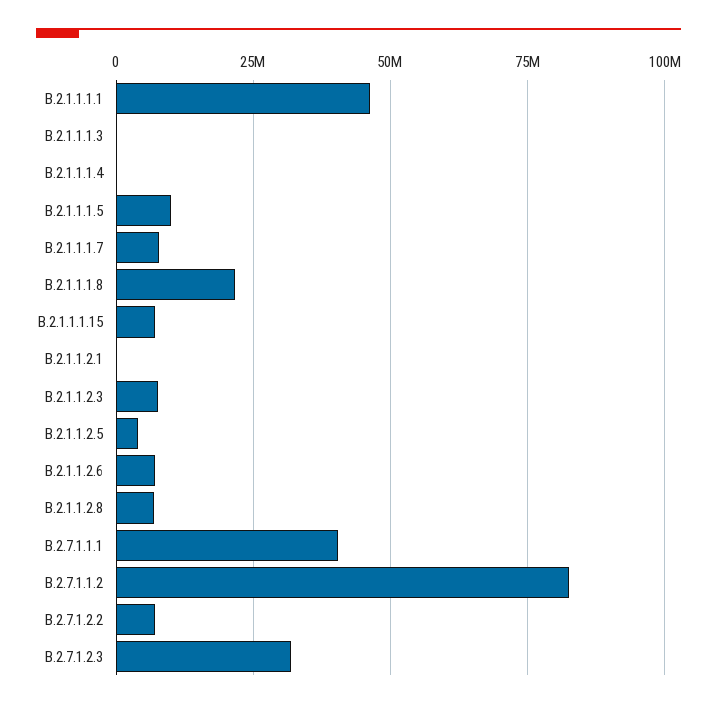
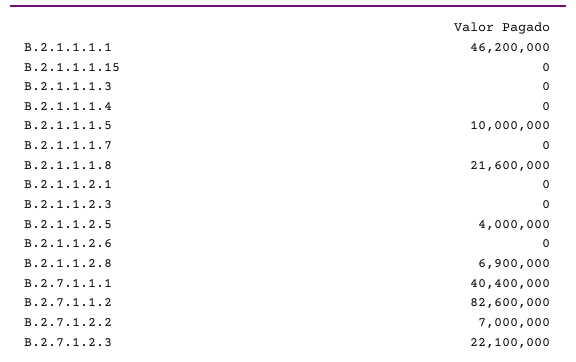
  {
    "B.2.1.1.1.1": 46200000,
    "B.2.1.1.1.3": 0,
    "B.2.1.1.1.4": 0,
    "B.2.1.1.1.5": 10000000,
-   "B.2.1.1.1.7": 7500000,
+   "B.2.1.1.1.7": 0,
    "B.2.1.1.1.8": 21600000,
-   "B.2.1.1.1.15": 7500000,
+   "B.2.1.1.1.15": 0,
    "B.2.1.1.2.1": 0,
-   "B.2.1.1.2.3": 7500000,
+   "B.2.1.1.2.3": 0,
    "B.2.1.1.2.5": 4000000,
-   "B.2.1.1.2.6": 7500000,
+   "B.2.1.1.2.6": 0,
    "B.2.1.1.2.8": 6900000,
    "B.2.7.1.1.1": 40400000,
    "B.2.7.1.1.2": 82600000,
    "B.2.7.1.2.2": 7000000,
-   "B.2.7.1.2.3": 32500000
+   "B.2.7.1.2.3": 22100000
  }

